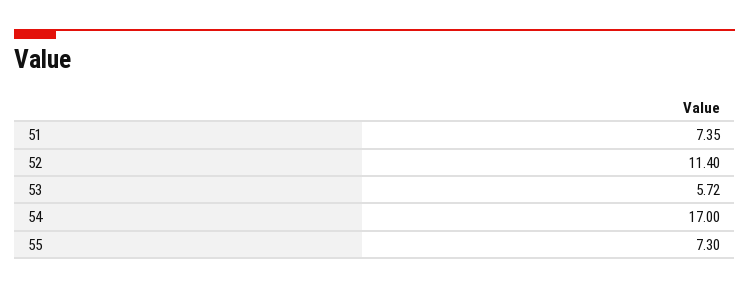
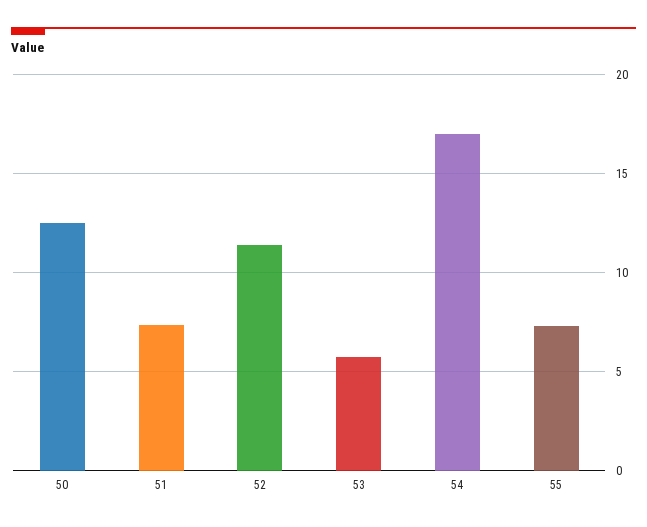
  {
    "51": 7.35,
    "52": 11.4,
    "53": 5.72,
    "54": 17,
-   "55": 7.3
+   "55": 7.3,
+   "50": 12.5
  }

